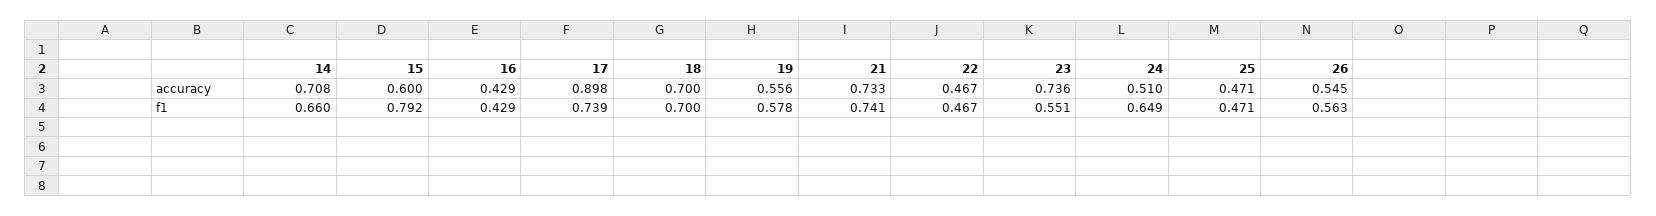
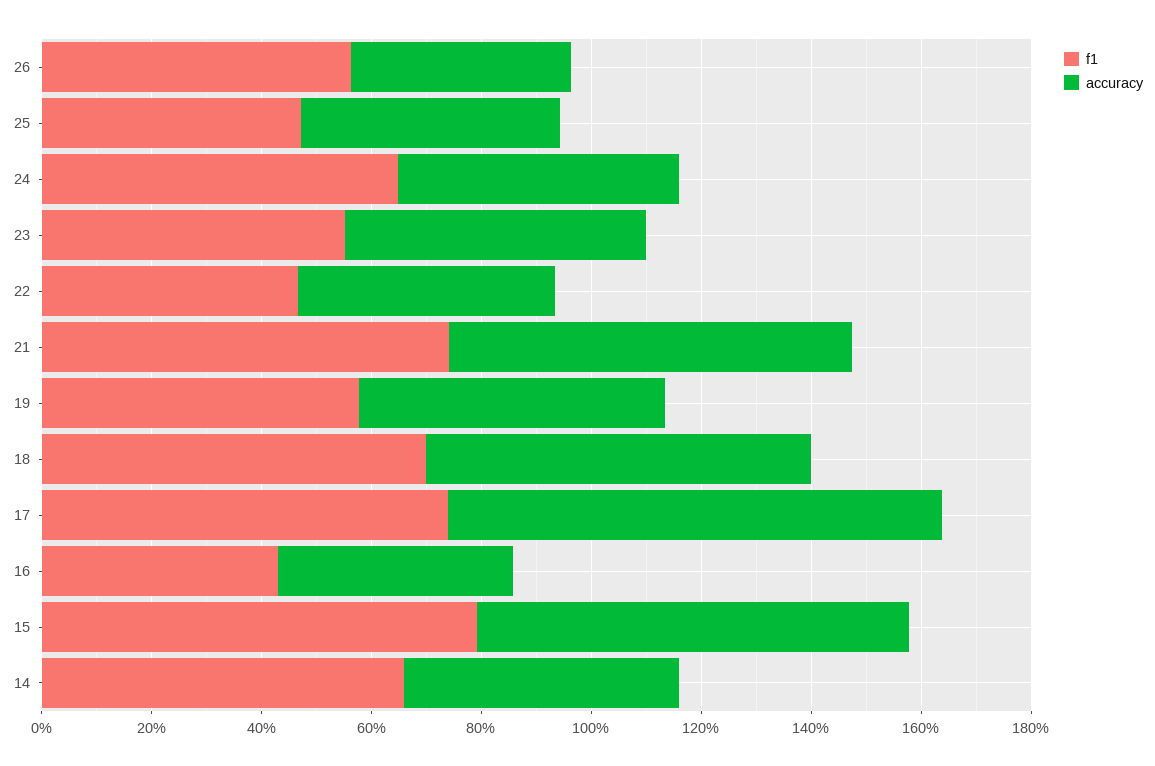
  {
    "accuracy": {
-     "14": 0.708,
+     "14": 0.5,
-     "15": 0.6,
+     "15": 0.8,
      "16": 0.429,
      "17": 0.898,
      "18": 0.7,
      "19": 0.556,
      "21": 0.733,
      "22": 0.467,
-     "23": 0.736,
+     "23": 0.55,
      "24": 0.51,
      "25": 0.471,
-     "26": 0.545
+     "26": 0.4
    },
    "f1": {
      "14": 0.66,
      "15": 0.792,
      "16": 0.429,
      "17": 0.739,
      "18": 0.7,
      "19": 0.578,
      "21": 0.741,
      "22": 0.467,
      "23": 0.551,
      "24": 0.649,
      "25": 0.471,
      "26": 0.563
    }
  }

